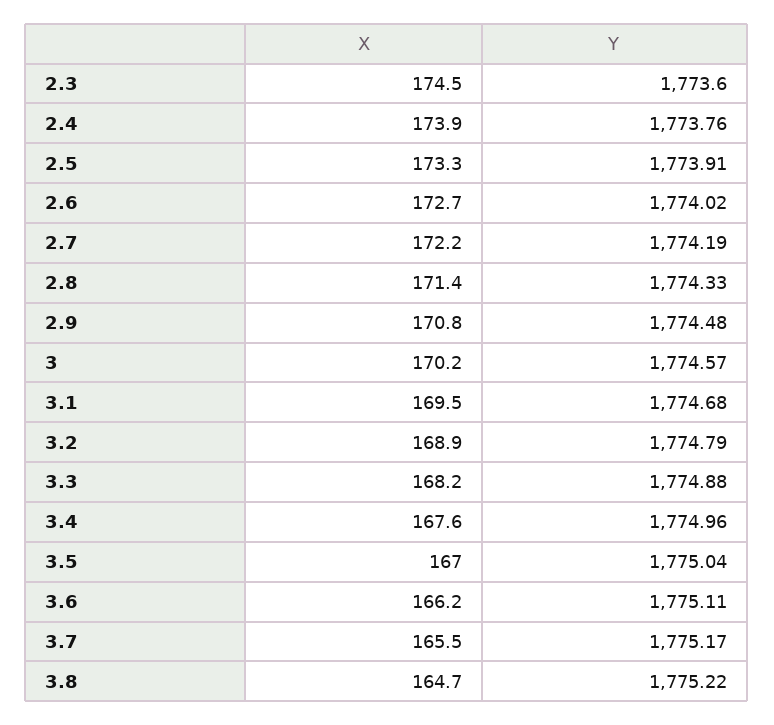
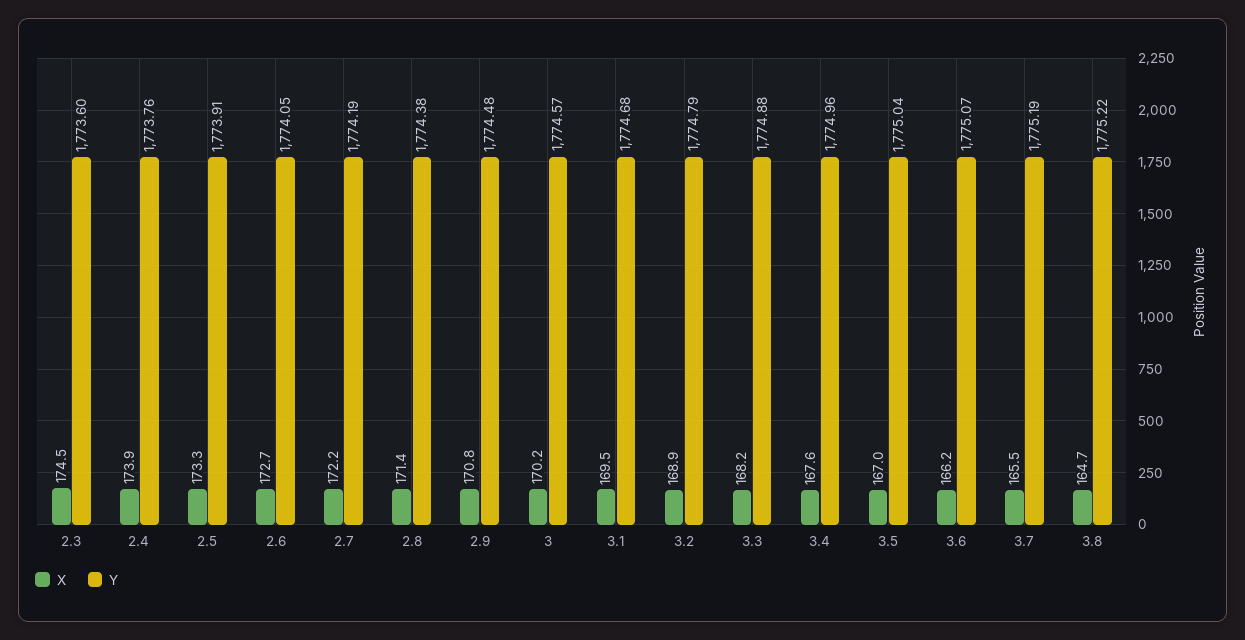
  {
    "X": {
      "2.3": 174.5,
      "2.4": 173.9,
      "2.5": 173.3,
      "2.6": 172.7,
      "2.7": 172.2,
      "2.8": 171.4,
      "2.9": 170.8,
      "3": 170.2,
      "3.1": 169.5,
      "3.2": 168.9,
      "3.3": 168.2,
      "3.4": 167.6,
      "3.5": 167,
      "3.6": 166.2,
      "3.7": 165.5,
      "3.8": 164.7
    },
    "Y": {
      "2.3": 1773.6,
      "2.4": 1773.76,
      "2.5": 1773.91,
-     "2.6": 1774.02,
+     "2.6": 1774.05,
      "2.7": 1774.19,
-     "2.8": 1774.33,
+     "2.8": 1774.38,
      "2.9": 1774.48,
      "3": 1774.57,
      "3.1": 1774.68,
      "3.2": 1774.79,
      "3.3": 1774.88,
      "3.4": 1774.96,
      "3.5": 1775.04,
-     "3.6": 1775.11,
+     "3.6": 1775.07,
-     "3.7": 1775.17,
+     "3.7": 1775.19,
      "3.8": 1775.22
    }
  }

